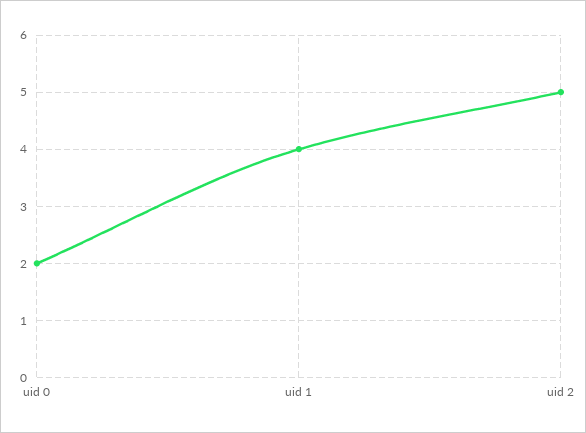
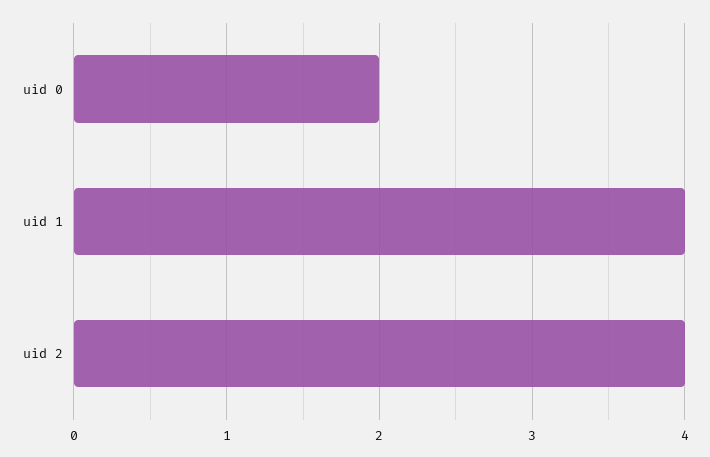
  {
    "uid 0": 2,
    "uid 1": 4,
-   "uid 2": 5
+   "uid 2": 4
  }

